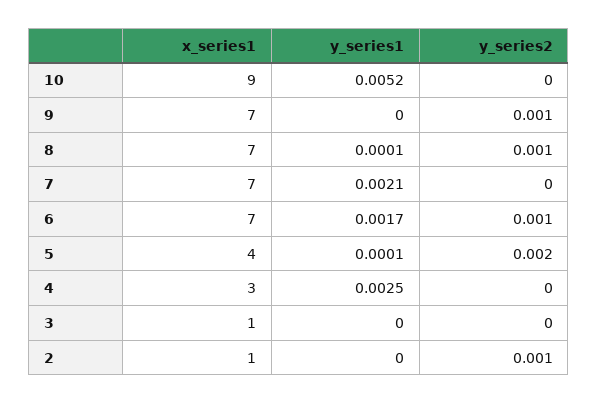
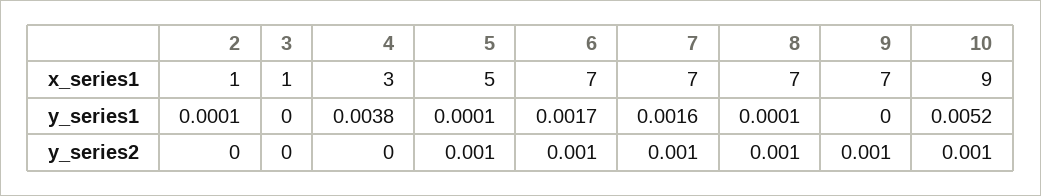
  {
    "x_series1": {
      "10": 9,
      "9": 7,
      "8": 7,
      "7": 7,
      "6": 7,
-     "5": 4,
+     "5": 5,
      "4": 3,
      "3": 1,
      "2": 1
    },
    "y_series1": {
      "10": 0.0052,
      "9": 0,
      "8": 0.0001,
-     "7": 0.0021,
+     "7": 0.0016,
      "6": 0.0017,
      "5": 0.0001,
-     "4": 0.0025,
+     "4": 0.0038,
      "3": 0,
-     "2": 0
+     "2": 0.0001
    },
    "y_series2": {
-     "10": 0,
+     "10": 0.001,
      "9": 0.001,
      "8": 0.001,
-     "7": 0,
+     "7": 0.001,
      "6": 0.001,
-     "5": 0.002,
+     "5": 0.001,
      "4": 0,
      "3": 0,
-     "2": 0.001
+     "2": 0
    }
  }

